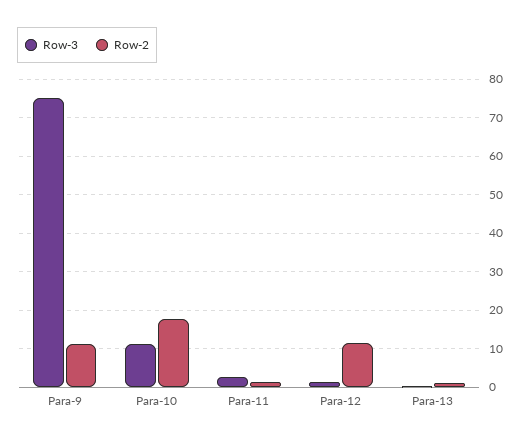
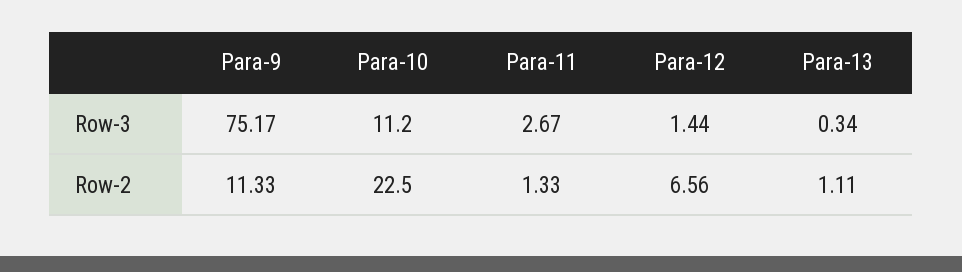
  {
    "Row-3": {
      "Para-9": 75.17,
      "Para-10": 11.2,
      "Para-11": 2.67,
      "Para-12": 1.44,
      "Para-13": 0.34
    },
    "Row-2": {
      "Para-9": 11.33,
-     "Para-10": 18,
+     "Para-10": 22.5,
      "Para-11": 1.33,
-     "Para-12": 12,
+     "Para-12": 6.56,
      "Para-13": 1.11
    }
  }

